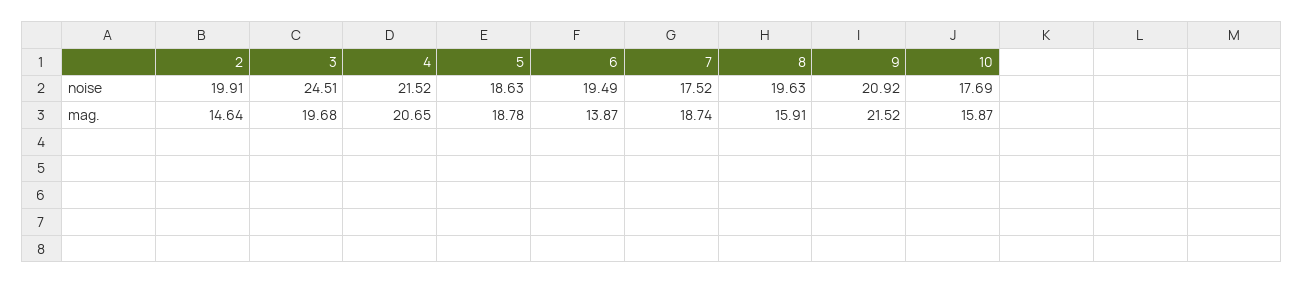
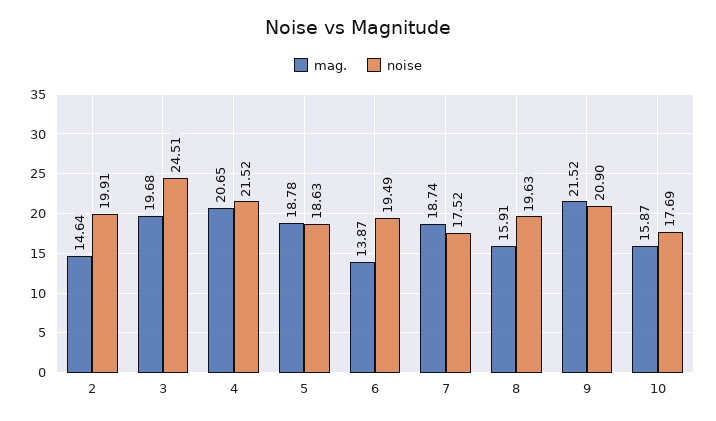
  {
    "noise": {
      "2": 19.91,
      "3": 24.51,
      "4": 21.52,
      "5": 18.63,
      "6": 19.49,
      "7": 17.52,
      "8": 19.63,
-     "9": 20.92,
+     "9": 20.9,
      "10": 17.69
    },
    "mag.": {
      "2": 14.64,
      "3": 19.68,
      "4": 20.65,
      "5": 18.78,
      "6": 13.87,
      "7": 18.74,
      "8": 15.91,
      "9": 21.52,
      "10": 15.87
    }
  }

